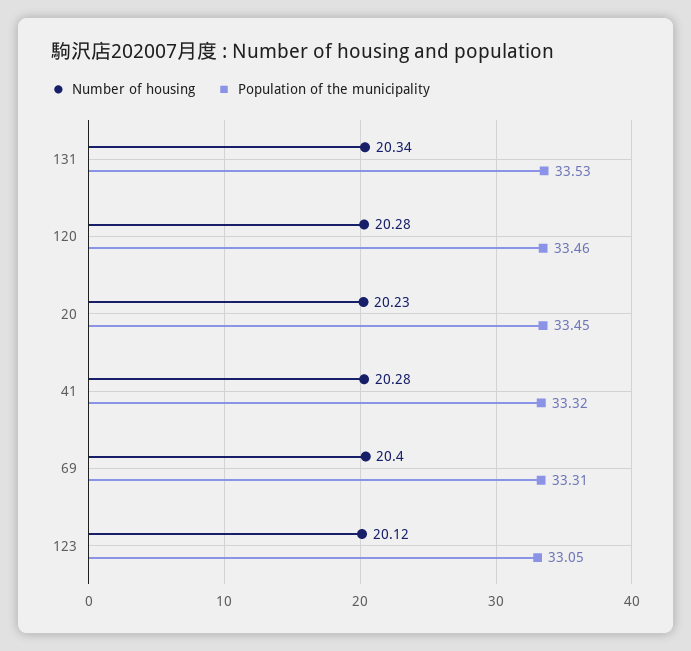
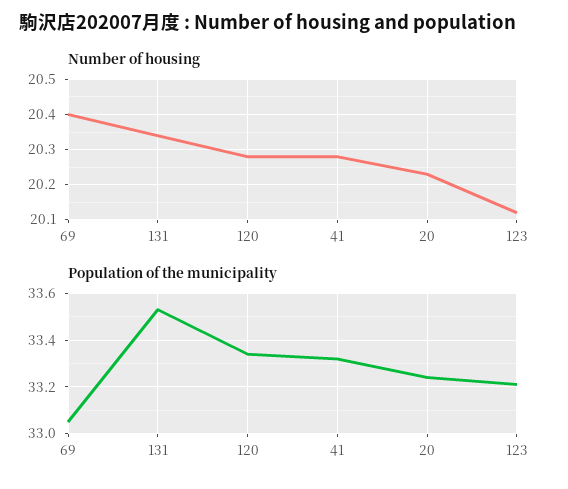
  {
    "Number of housing": {
      "131": 20.34,
      "120": 20.28,
      "20": 20.23,
      "41": 20.28,
      "69": 20.4,
      "123": 20.12
    },
    "Population of the municipality": {
      "131": 33.53,
-     "120": 33.46,
+     "120": 33.35,
-     "20": 33.45,
+     "20": 33.25,
      "41": 33.32,
-     "69": 33.31,
+     "69": 33.05,
-     "123": 33.05
+     "123": 33.2
    }
  }

